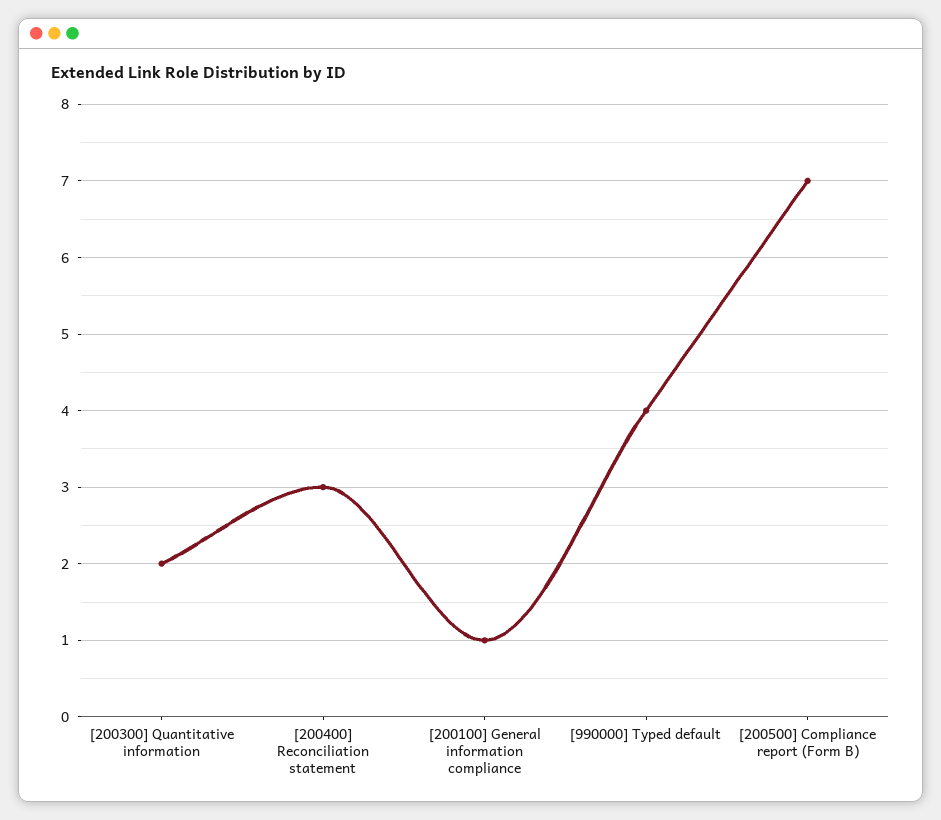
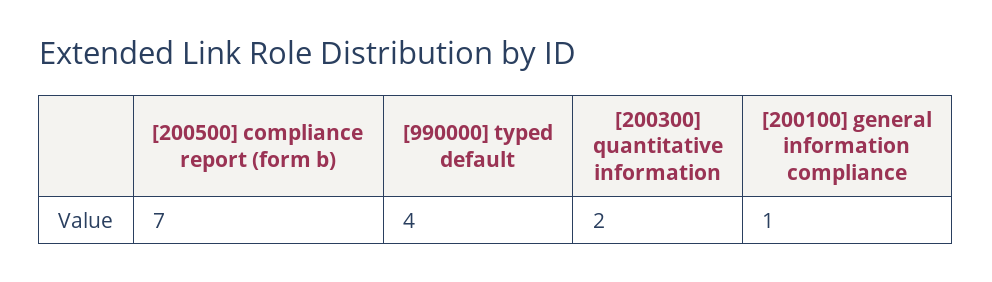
  {
    "[200300] Quantitative information": 2,
-   "[200400] Reconciliation statement": 3,
    "[200100] General information compliance": 1,
    "[990000] Typed default": 4,
    "[200500] Compliance report (Form B)": 7
  }

